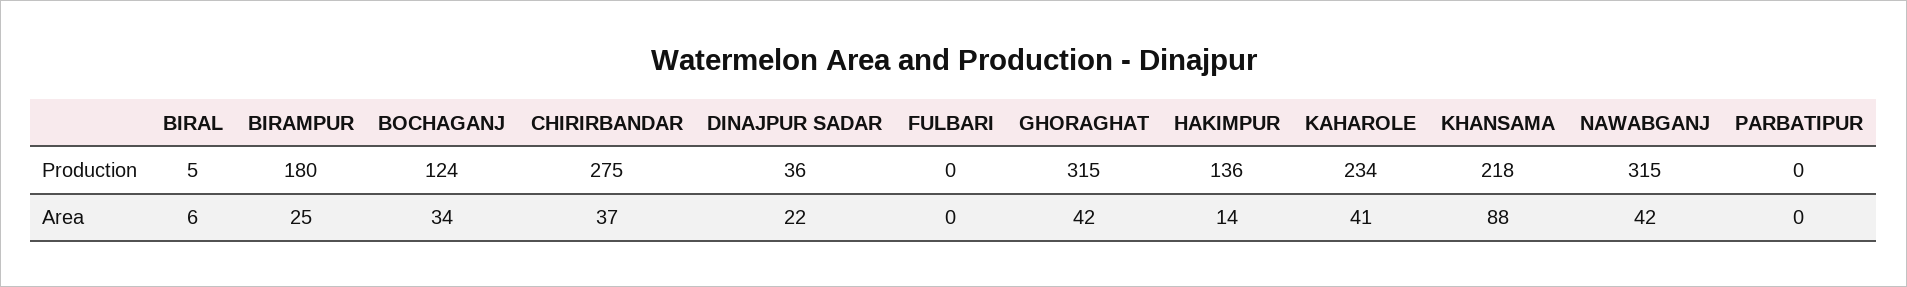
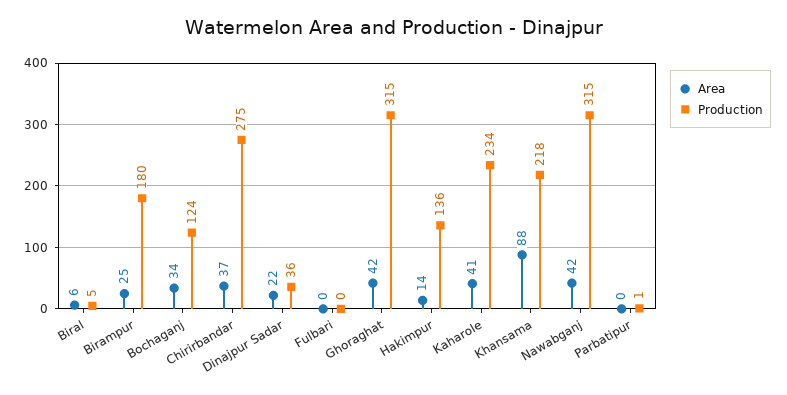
  {
    "Production": {
      "BIRAL": 5,
      "BIRAMPUR": 180,
      "BOCHAGANJ": 124,
      "CHIRIRBANDAR": 275,
      "DINAJPUR SADAR": 36,
      "FULBARI": 0,
      "GHORAGHAT": 315,
      "HAKIMPUR": 136,
      "KAHAROLE": 234,
      "KHANSAMA": 218,
      "NAWABGANJ": 315,
-     "PARBATIPUR": 0
+     "PARBATIPUR": 1
    },
    "Area": {
      "BIRAL": 6,
      "BIRAMPUR": 25,
      "BOCHAGANJ": 34,
      "CHIRIRBANDAR": 37,
      "DINAJPUR SADAR": 22,
      "FULBARI": 0,
      "GHORAGHAT": 42,
      "HAKIMPUR": 14,
      "KAHAROLE": 41,
      "KHANSAMA": 88,
      "NAWABGANJ": 42,
      "PARBATIPUR": 0
    }
  }

